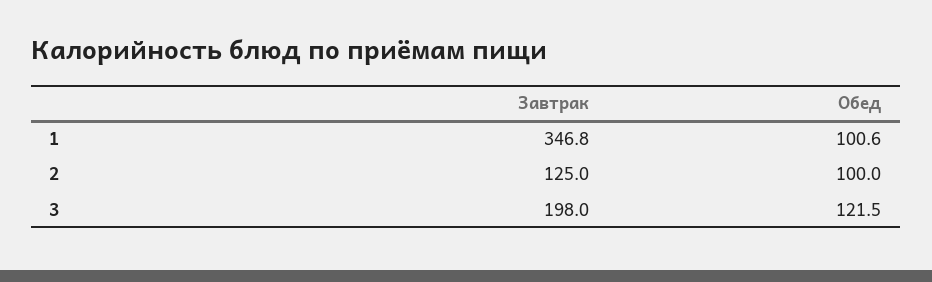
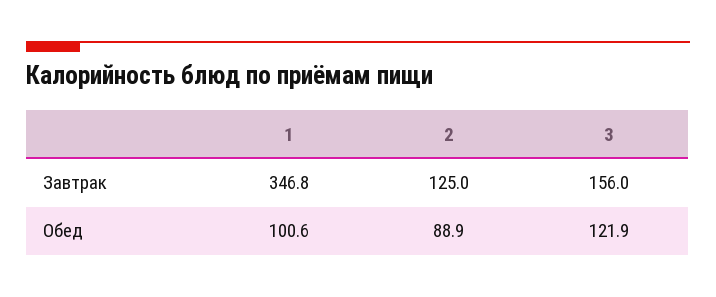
  {
    "Завтрак": {
      "1": 346.8,
      "2": 125,
-     "3": 198
+     "3": 156
    },
    "Обед": {
      "1": 100.6,
-     "2": 100,
+     "2": 88.9,
-     "3": 121.5
+     "3": 121.9
    }
  }

